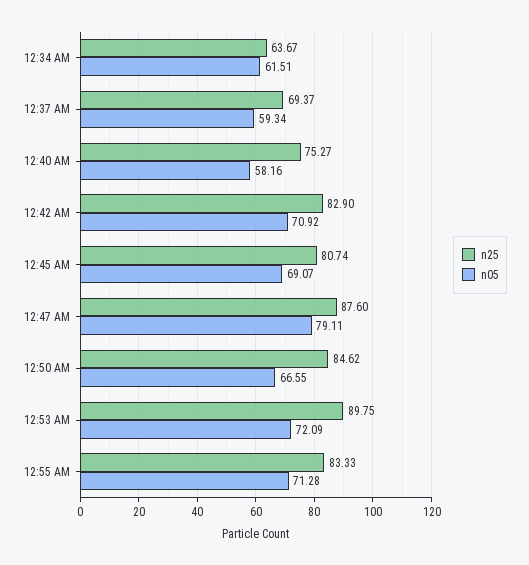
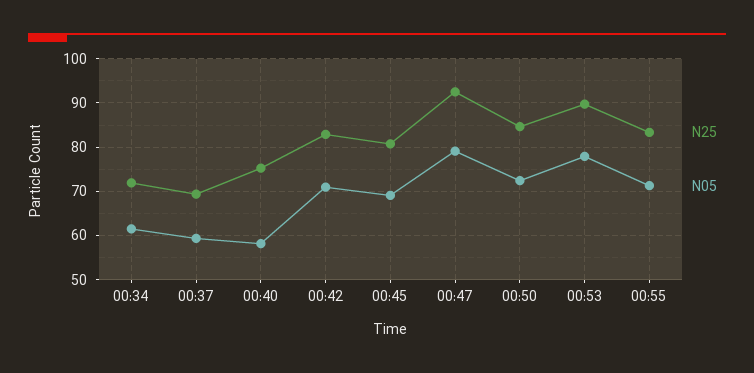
  {
    "n25": {
-     "12:34 AM": 63.67,
+     "12:34 AM": 72,
      "12:37 AM": 69.37,
      "12:40 AM": 75.27,
      "12:42 AM": 82.9,
      "12:45 AM": 80.74,
-     "12:47 AM": 87.6,
+     "12:47 AM": 92,
      "12:50 AM": 84.62,
      "12:53 AM": 89.75,
      "12:55 AM": 83.33
    },
    "n05": {
      "12:34 AM": 61.51,
      "12:37 AM": 59.34,
      "12:40 AM": 58.16,
      "12:42 AM": 70.92,
      "12:45 AM": 69.07,
      "12:47 AM": 79.11,
-     "12:50 AM": 66.55,
+     "12:50 AM": 72,
-     "12:53 AM": 72.09,
+     "12:53 AM": 78,
      "12:55 AM": 71.28
    }
  }

